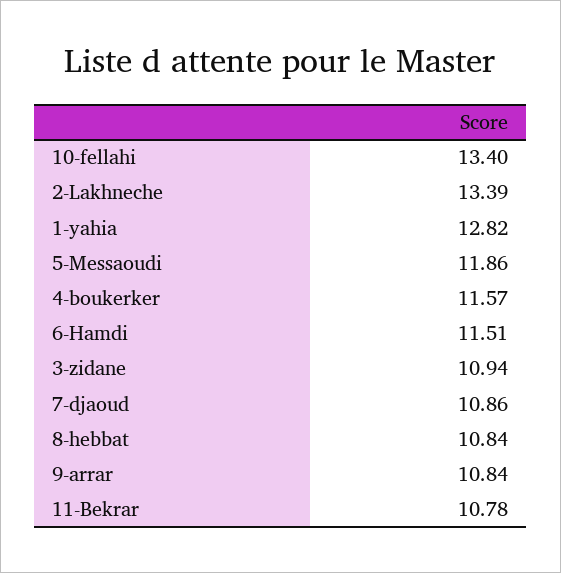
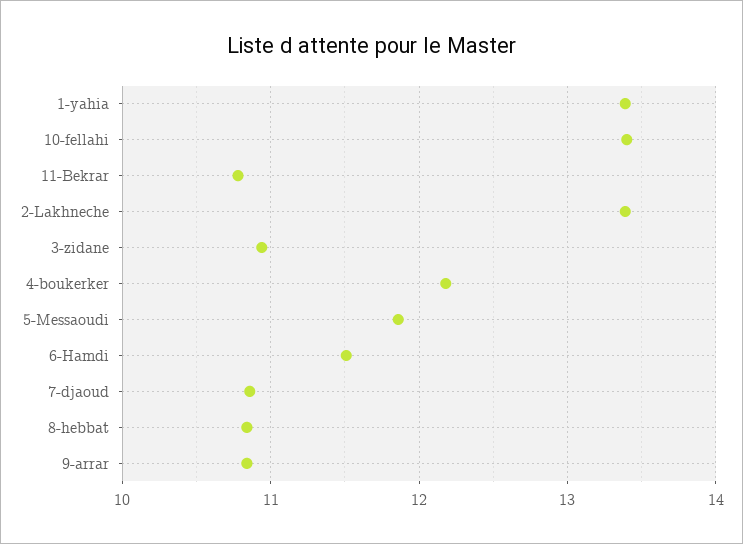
  {
    "10-fellahi": 13.4,
    "2-Lakhneche": 13.39,
-   "1-yahia": 12.82,
+   "1-yahia": 13.4,
    "5-Messaoudi": 11.86,
-   "4-boukerker": 11.57,
+   "4-boukerker": 12.2,
    "6-Hamdi": 11.51,
    "3-zidane": 10.94,
    "7-djaoud": 10.86,
    "8-hebbat": 10.84,
    "9-arrar": 10.84,
    "11-Bekrar": 10.78
  }

